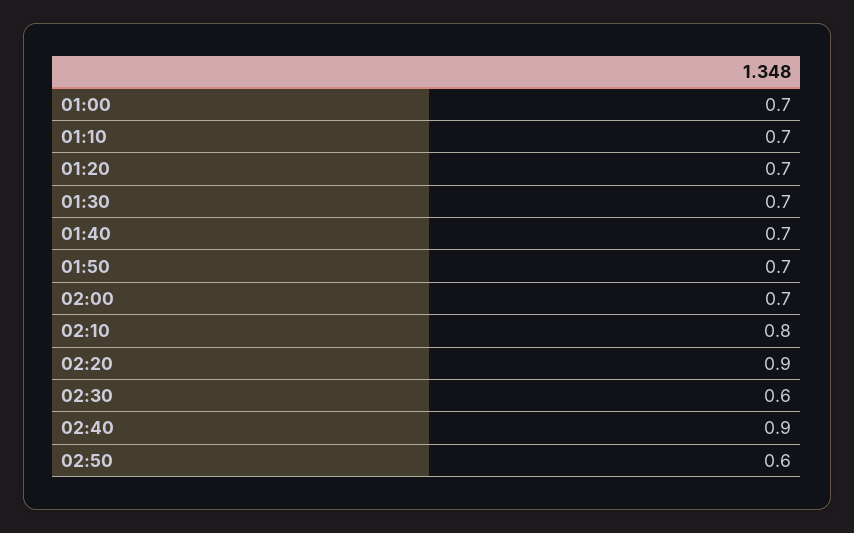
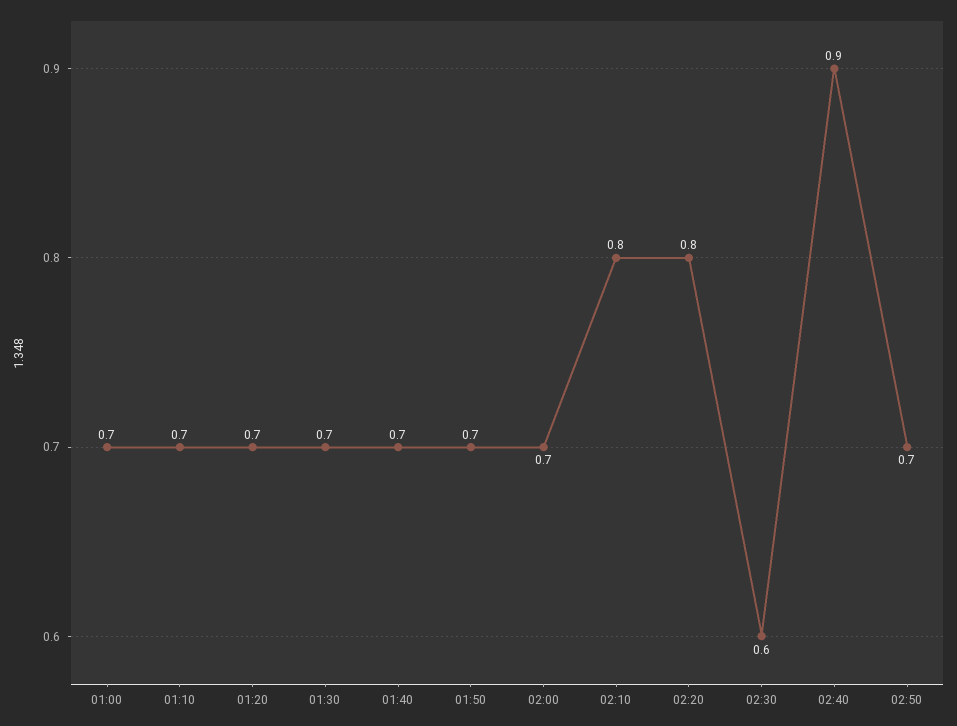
  {
    "01:00": 0.7,
    "01:10": 0.7,
    "01:20": 0.7,
    "01:30": 0.7,
    "01:40": 0.7,
    "01:50": 0.7,
    "02:00": 0.7,
    "02:10": 0.8,
-   "02:20": 0.9,
+   "02:20": 0.8,
    "02:30": 0.6,
    "02:40": 0.9,
-   "02:50": 0.6
+   "02:50": 0.7
  }

